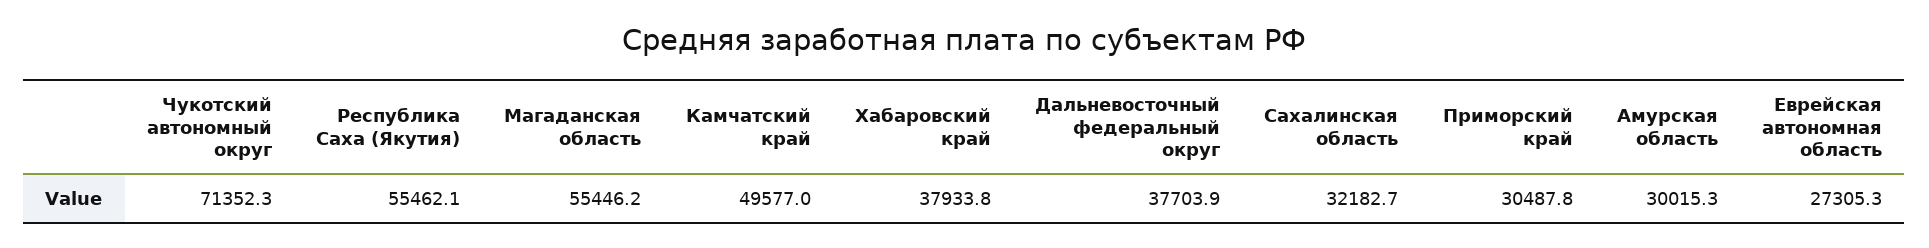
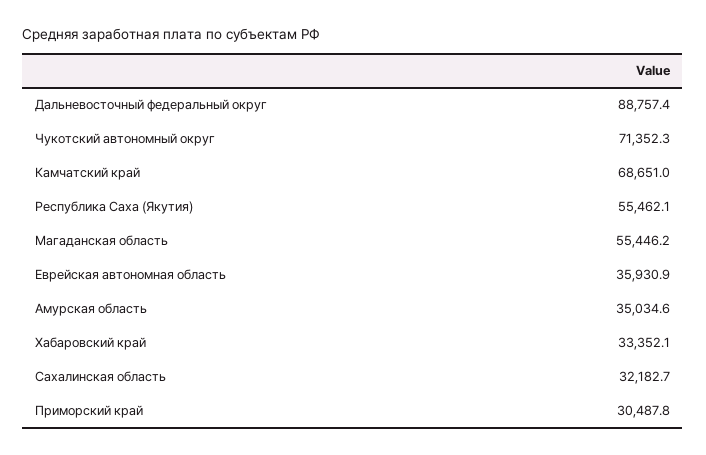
  {
    "Чукотский автономный округ": 71352.3,
    "Республика Саха (Якутия)": 55462.1,
    "Магаданская область": 55446.2,
-   "Камчатский край": 49577,
+   "Камчатский край": 68651,
-   "Хабаровский край": 37933.8,
+   "Хабаровский край": 33352.1,
-   "Дальневосточный федеральный округ": 37703.9,
+   "Дальневосточный федеральный округ": 88757.4,
    "Сахалинская область": 32182.7,
    "Приморский край": 30487.8,
-   "Амурская область": 30015.3,
+   "Амурская область": 35034.6,
-   "Еврейская автономная область": 27305.3
+   "Еврейская автономная область": 35930.9
  }

